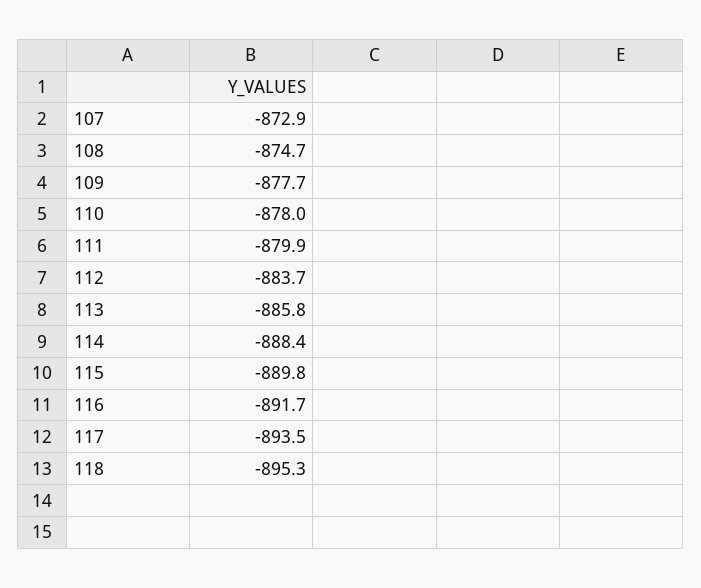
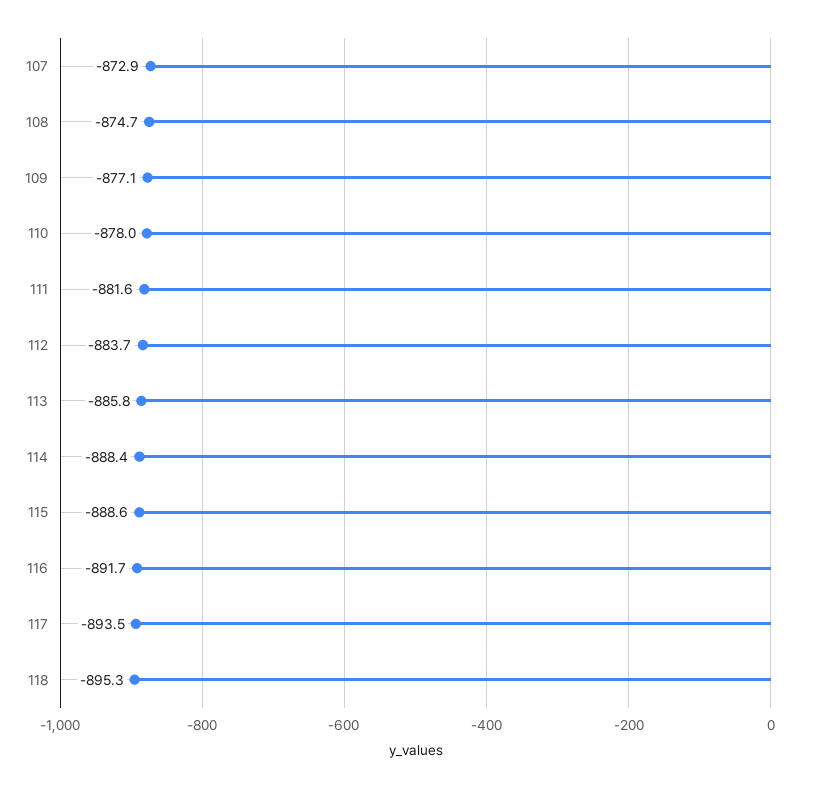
  {
    "107": -872.9,
    "108": -874.7,
-   "109": -877.7,
+   "109": -877.1,
    "110": -878,
-   "111": -879.9,
+   "111": -881.6,
    "112": -883.7,
    "113": -885.8,
    "114": -888.4,
-   "115": -889.8,
+   "115": -888.6,
    "116": -891.7,
    "117": -893.5,
    "118": -895.3
  }

